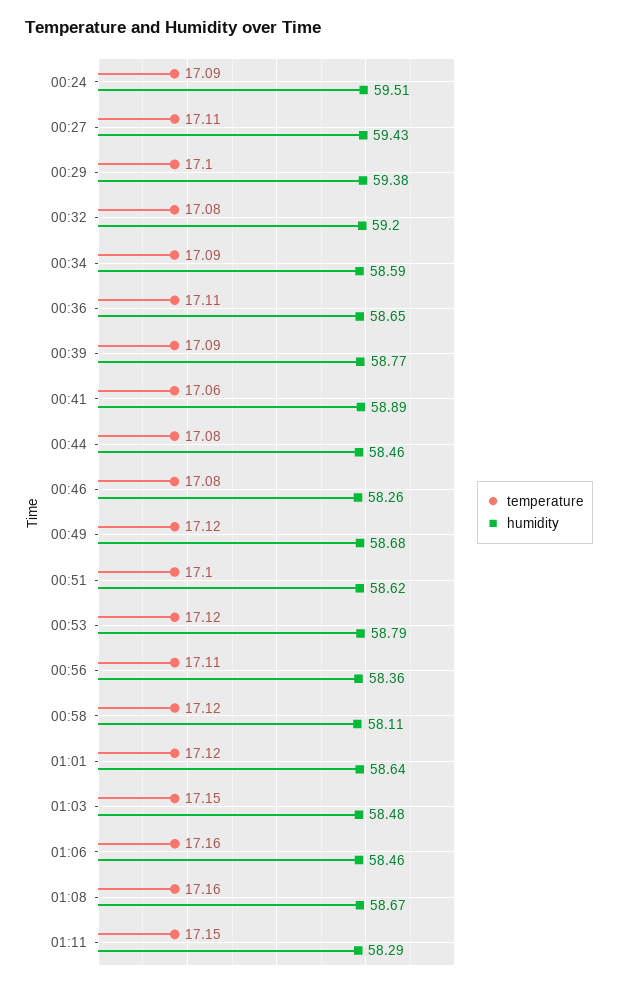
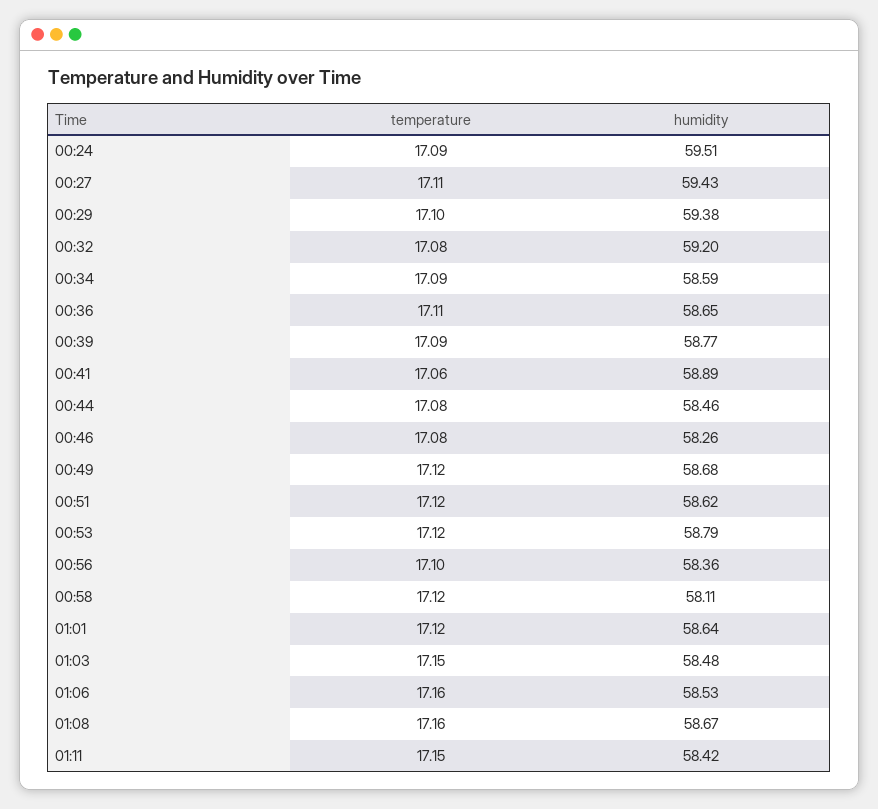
  {
    "temperature": {
      "00:24": 17.09,
      "00:27": 17.11,
      "00:29": 17.1,
      "00:32": 17.08,
      "00:34": 17.09,
      "00:36": 17.11,
      "00:39": 17.09,
      "00:41": 17.06,
      "00:44": 17.08,
      "00:46": 17.08,
      "00:49": 17.12,
-     "00:51": 17.1,
+     "00:51": 17.12,
      "00:53": 17.12,
-     "00:56": 17.11,
+     "00:56": 17.1,
      "00:58": 17.12,
      "01:01": 17.12,
      "01:03": 17.15,
      "01:06": 17.16,
      "01:08": 17.16,
      "01:11": 17.15
    },
    "humidity": {
      "00:24": 59.51,
      "00:27": 59.43,
      "00:29": 59.38,
      "00:32": 59.2,
      "00:34": 58.59,
      "00:36": 58.65,
      "00:39": 58.77,
      "00:41": 58.89,
      "00:44": 58.46,
      "00:46": 58.26,
      "00:49": 58.68,
      "00:51": 58.62,
      "00:53": 58.79,
      "00:56": 58.36,
      "00:58": 58.11,
      "01:01": 58.64,
      "01:03": 58.48,
-     "01:06": 58.46,
+     "01:06": 58.53,
      "01:08": 58.67,
-     "01:11": 58.29
+     "01:11": 58.42
    }
  }

